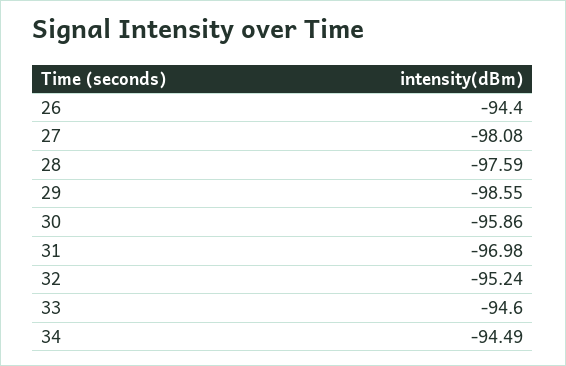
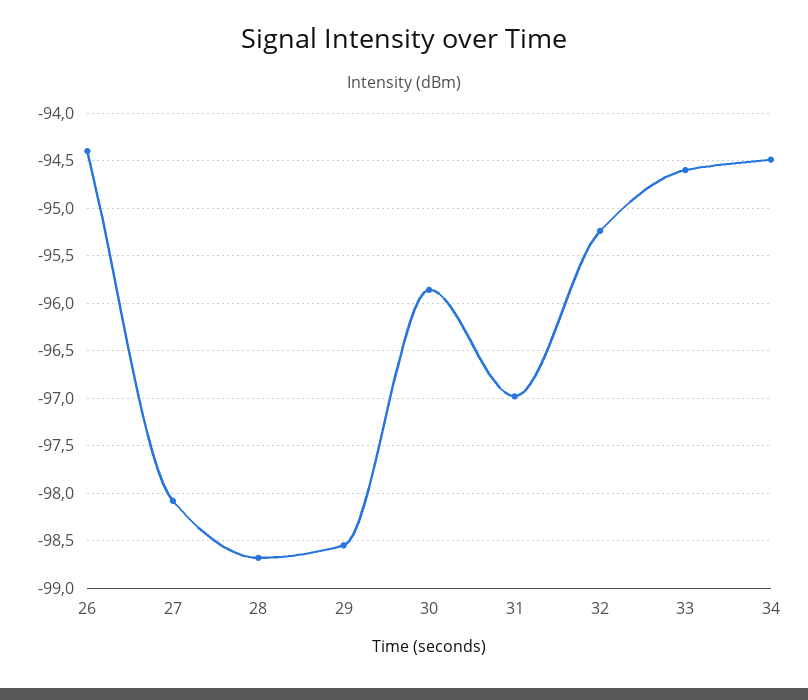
  {
    "26": -94.4,
    "27": -98.08,
-   "28": -97.59,
+   "28": -98.7,
    "29": -98.55,
    "30": -95.86,
    "31": -96.98,
    "32": -95.24,
    "33": -94.6,
    "34": -94.49
  }

